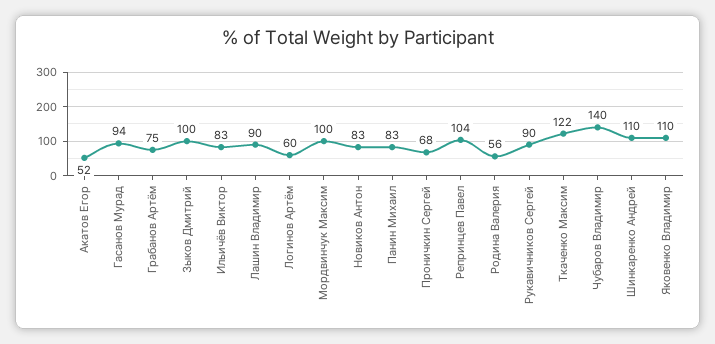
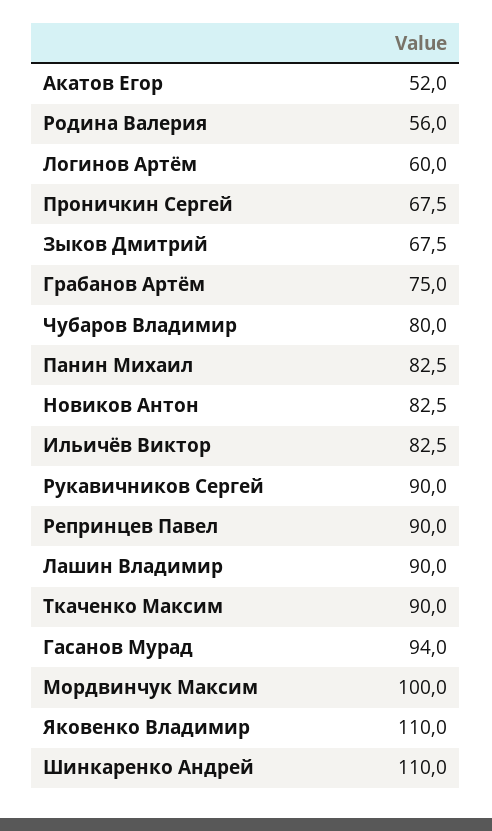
  {
    "Акатов Егор": 52,
    "Гасанов Мурад": 94,
    "Грабанов Артём": 75,
-   "Зыков Дмитрий": 100,
+   "Зыков Дмитрий": 67.5,
    "Ильичёв Виктор": 82.5,
    "Лашин Владимир": 90,
    "Логинов Артём": 60,
    "Мордвинчук Максим": 100,
    "Новиков Антон": 82.5,
    "Панин Михаил": 82.5,
    "Проничкин Сергей": 67.5,
-   "Репринцев Павел": 104,
+   "Репринцев Павел": 90,
    "Родина Валерия": 56,
    "Рукавичников Сергей": 90,
-   "Ткаченко Максим": 122,
+   "Ткаченко Максим": 90,
-   "Чубаров Владимир": 140,
+   "Чубаров Владимир": 80,
    "Шинкаренко Андрей": 110,
    "Яковенко Владимир": 110
  }

